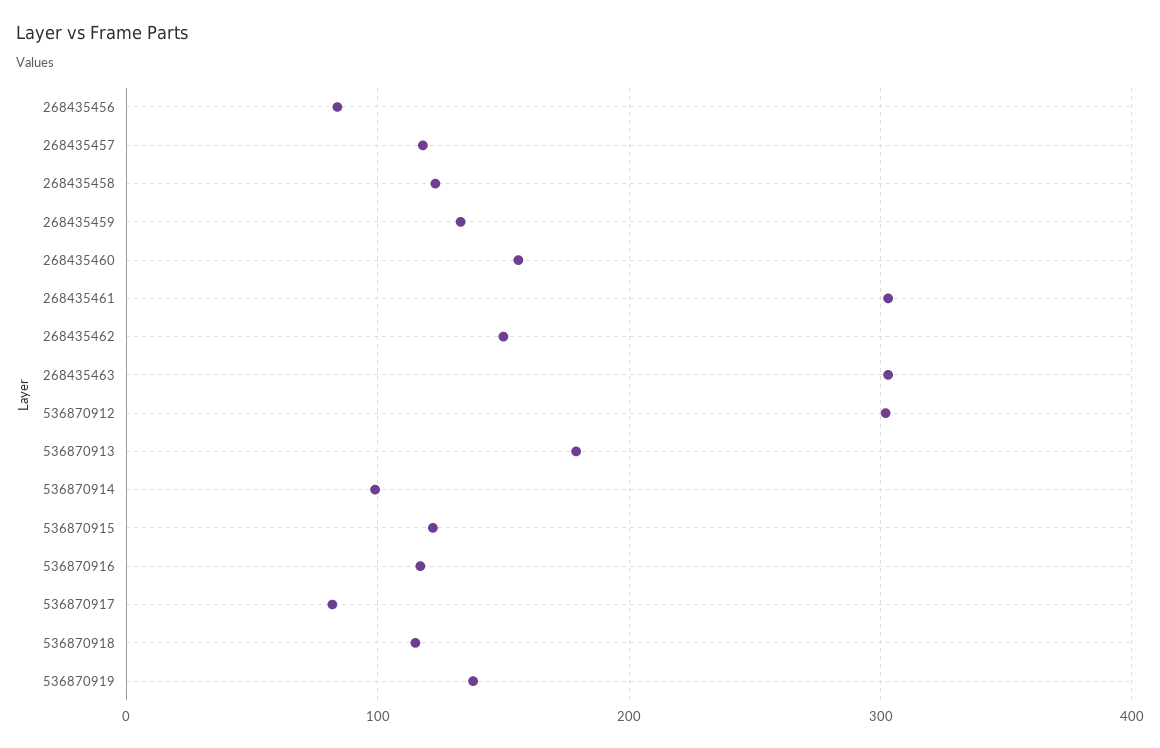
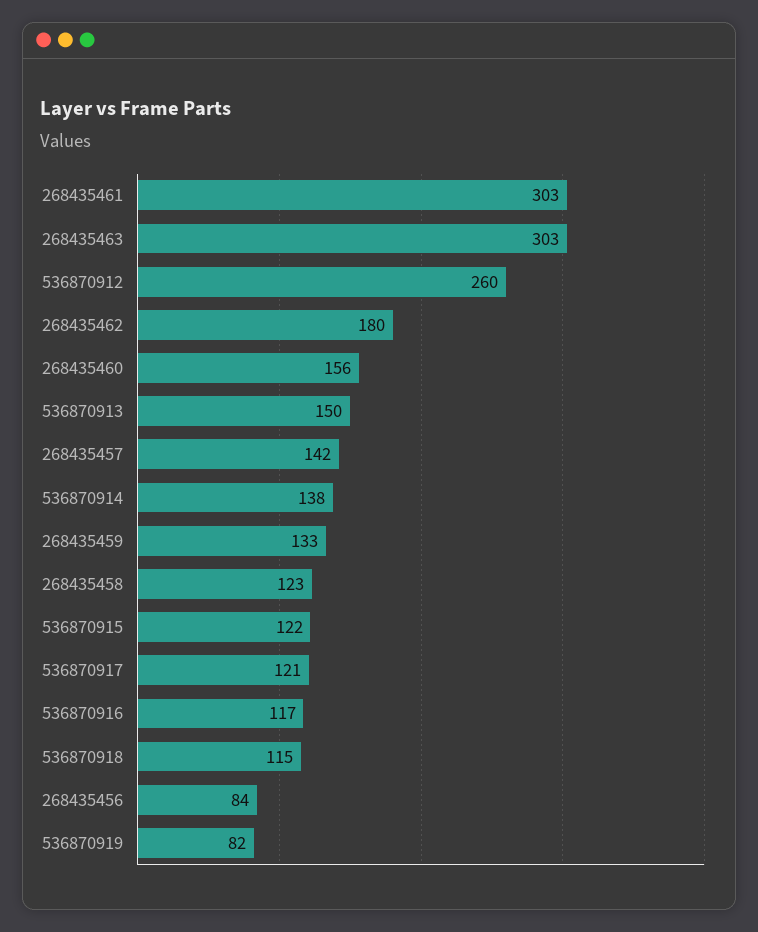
  {
    "268435456": 84,
-   "268435457": 120,
+   "268435457": 142,
    "268435458": 123,
    "268435459": 133,
    "268435460": 156,
    "268435461": 303,
-   "268435462": 150,
+   "268435462": 180,
    "268435463": 303,
-   "536870912": 300,
+   "536870912": 260,
-   "536870913": 180,
+   "536870913": 150,
-   "536870914": 100,
+   "536870914": 138,
    "536870915": 122,
    "536870916": 117,
-   "536870917": 80,
+   "536870917": 121,
    "536870918": 115,
-   "536870919": 140
+   "536870919": 82
  }

